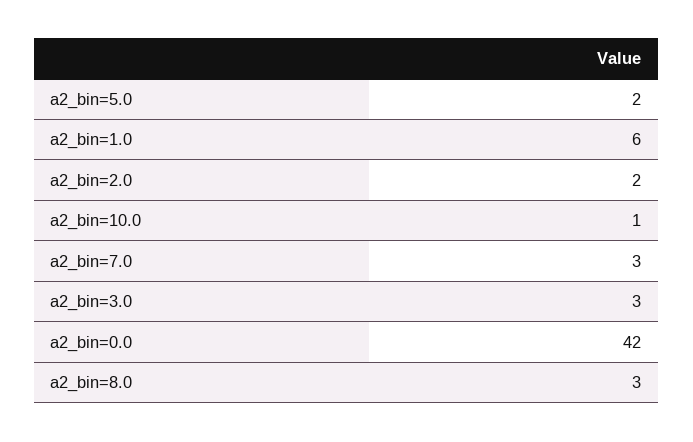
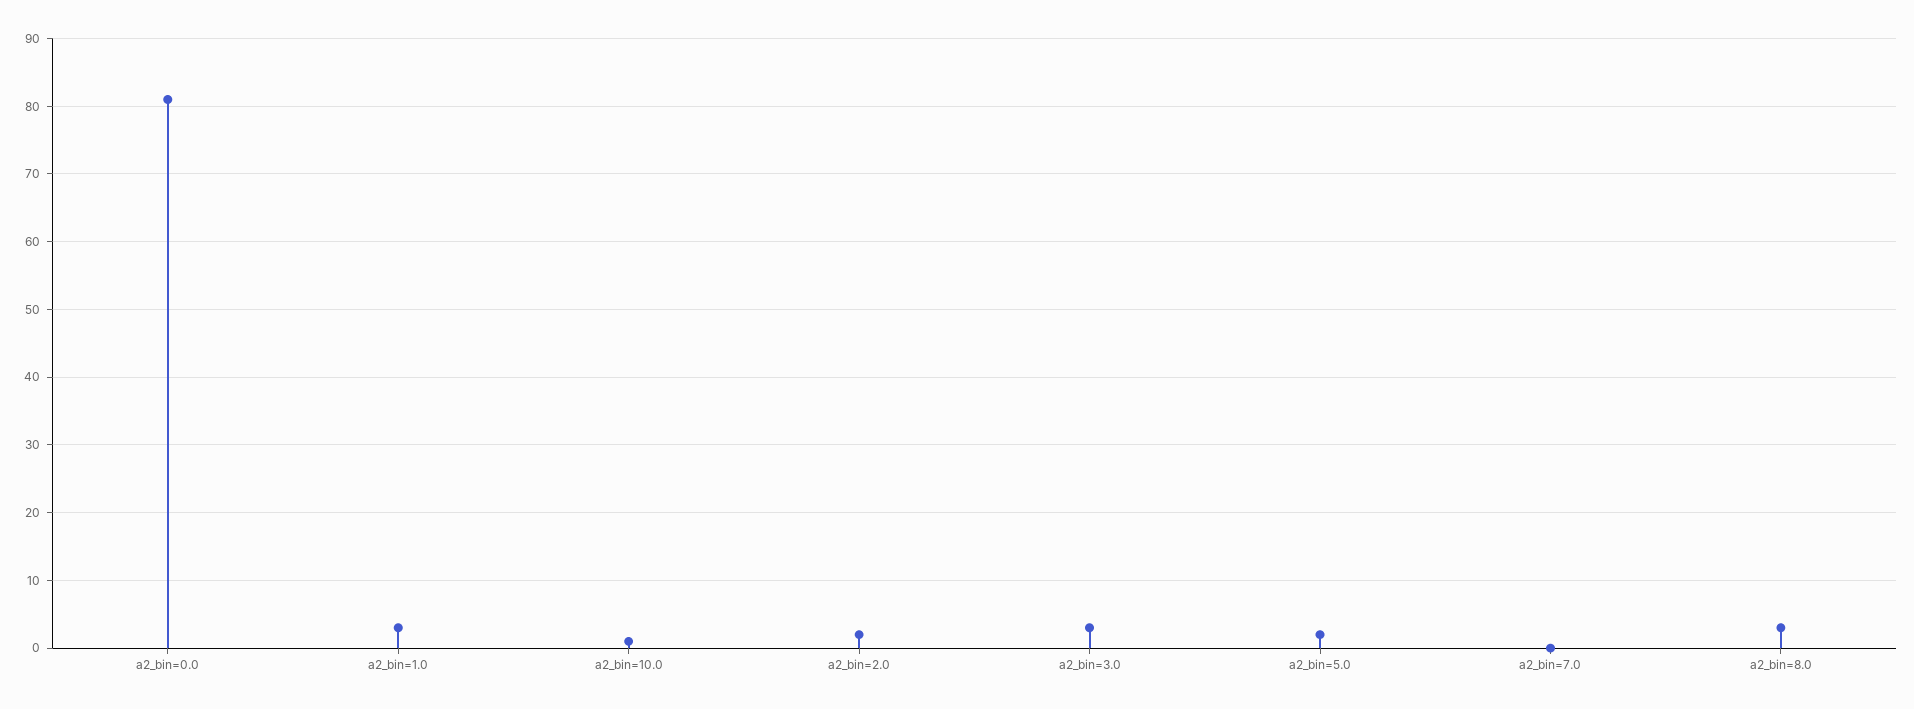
  {
    "a2_bin=5.0": 2,
-   "a2_bin=1.0": 6,
+   "a2_bin=1.0": 3,
    "a2_bin=2.0": 2,
    "a2_bin=10.0": 1,
-   "a2_bin=7.0": 3,
+   "a2_bin=7.0": 0,
    "a2_bin=3.0": 3,
-   "a2_bin=0.0": 42,
+   "a2_bin=0.0": 81,
    "a2_bin=8.0": 3
  }

